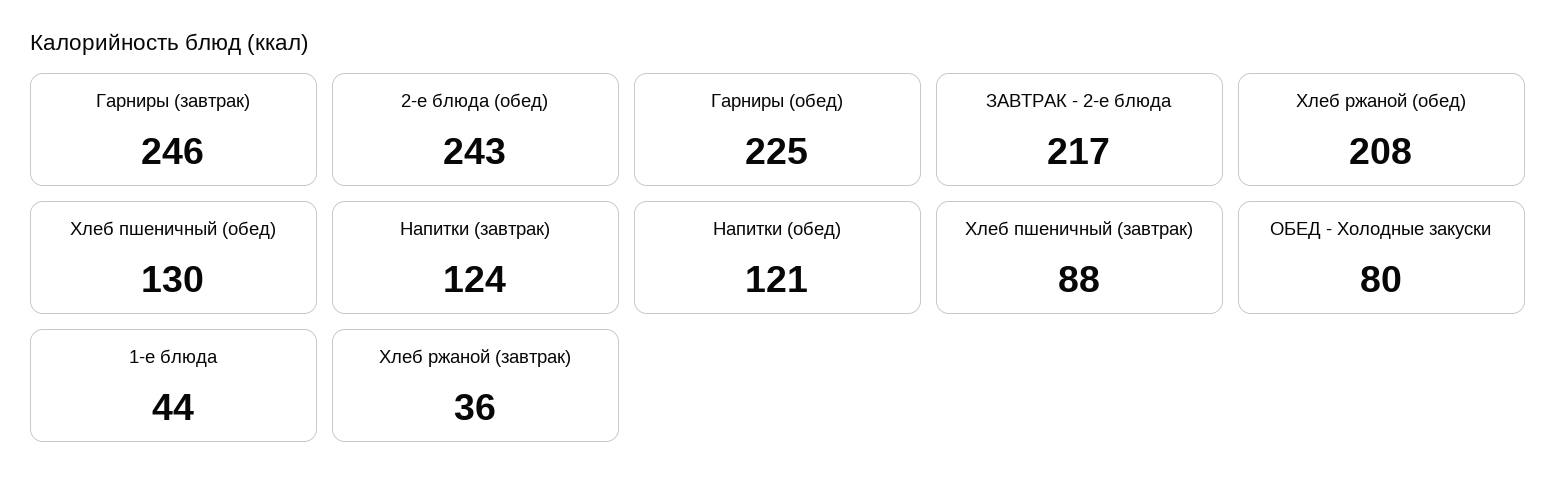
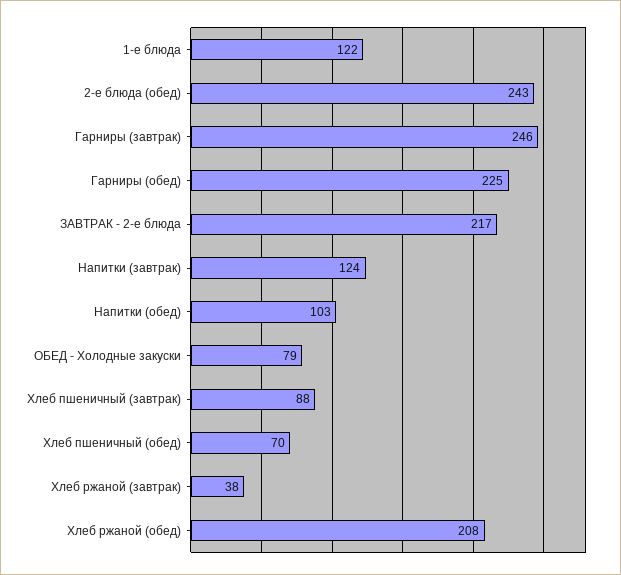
  {
    "Гарниры (завтрак)": 246,
    "2-е блюда (обед)": 243,
    "Гарниры (обед)": 225,
    "ЗАВТРАК - 2-е блюда": 217,
    "Хлеб ржаной (обед)": 208,
-   "Хлеб пшеничный (обед)": 130,
+   "Хлеб пшеничный (обед)": 70,
    "Напитки (завтрак)": 124,
-   "Напитки (обед)": 121,
+   "Напитки (обед)": 103,
    "Хлеб пшеничный (завтрак)": 88,
-   "ОБЕД - Холодные закуски": 80,
+   "ОБЕД - Холодные закуски": 79,
-   "1-е блюда": 44,
+   "1-е блюда": 122,
-   "Хлеб ржаной (завтрак)": 36
+   "Хлеб ржаной (завтрак)": 38
  }

